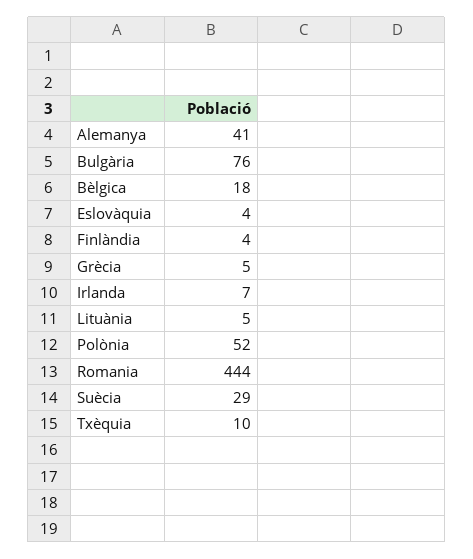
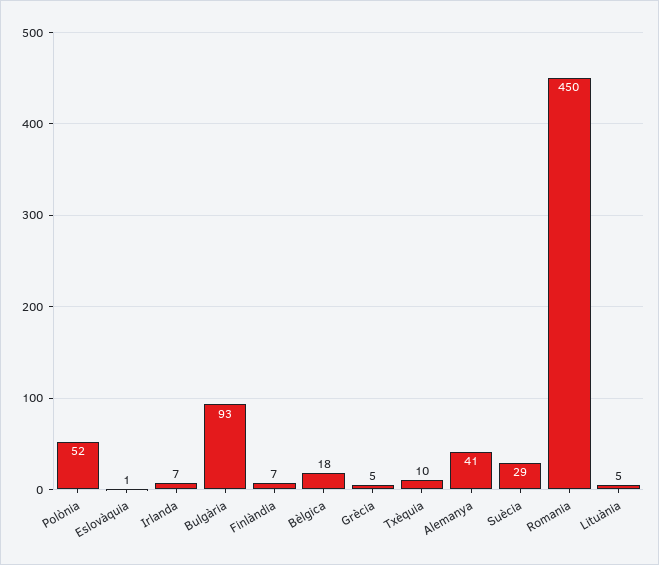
  {
    "Alemanya": 41,
-   "Bulgària": 76,
+   "Bulgària": 93,
    "Bèlgica": 18,
-   "Eslovàquia": 4,
+   "Eslovàquia": 1,
-   "Finlàndia": 4,
+   "Finlàndia": 7,
    "Grècia": 5,
    "Irlanda": 7,
    "Lituània": 5,
    "Polònia": 52,
-   "Romania": 444,
+   "Romania": 450,
    "Suècia": 29,
    "Txèquia": 10
  }

